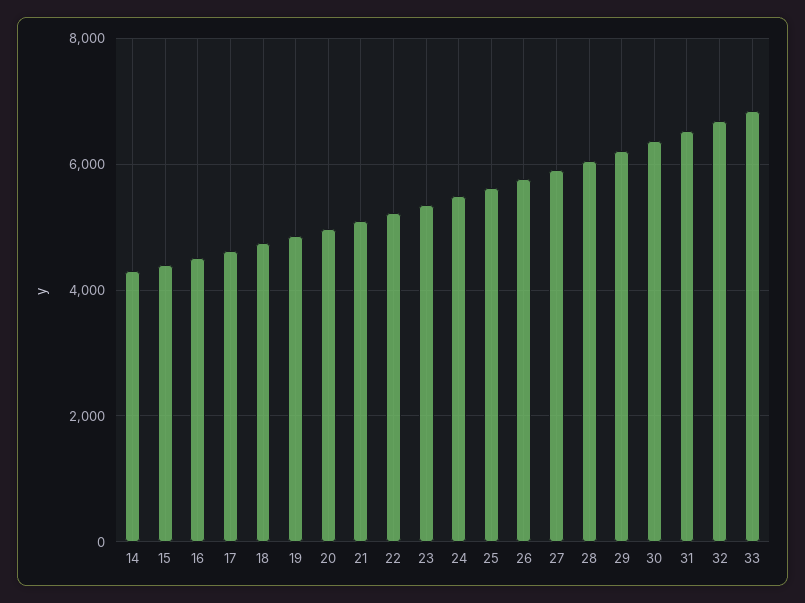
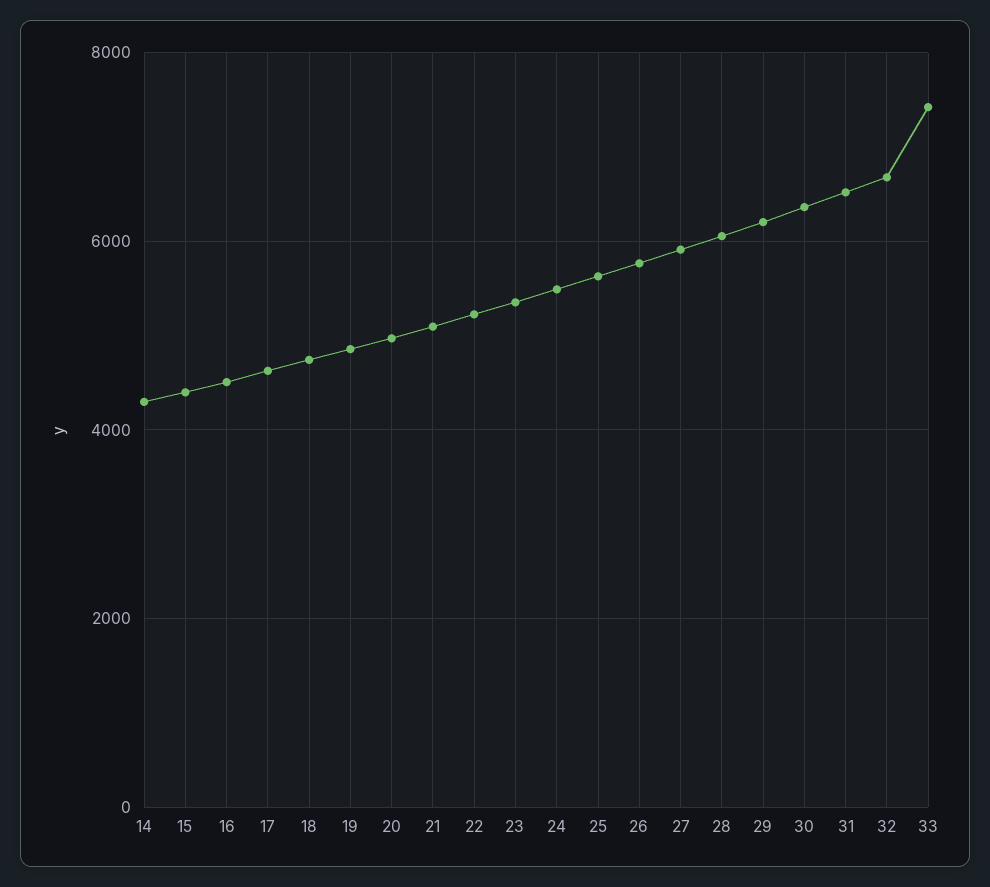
  {
    "14": 4200,
    "15": 4400,
    "16": 4600,
    "17": 4600,
    "18": 4800,
    "19": 4800,
    "20": 5000,
    "21": 5000,
    "22": 5200,
    "23": 5400,
    "24": 5400,
    "25": 5600,
    "26": 5800,
    "27": 6000,
    "28": 6000,
    "29": 6200,
    "30": 6400,
    "31": 6600,
    "32": 6600,
-   "33": 6800
+   "33": 7400
  }

